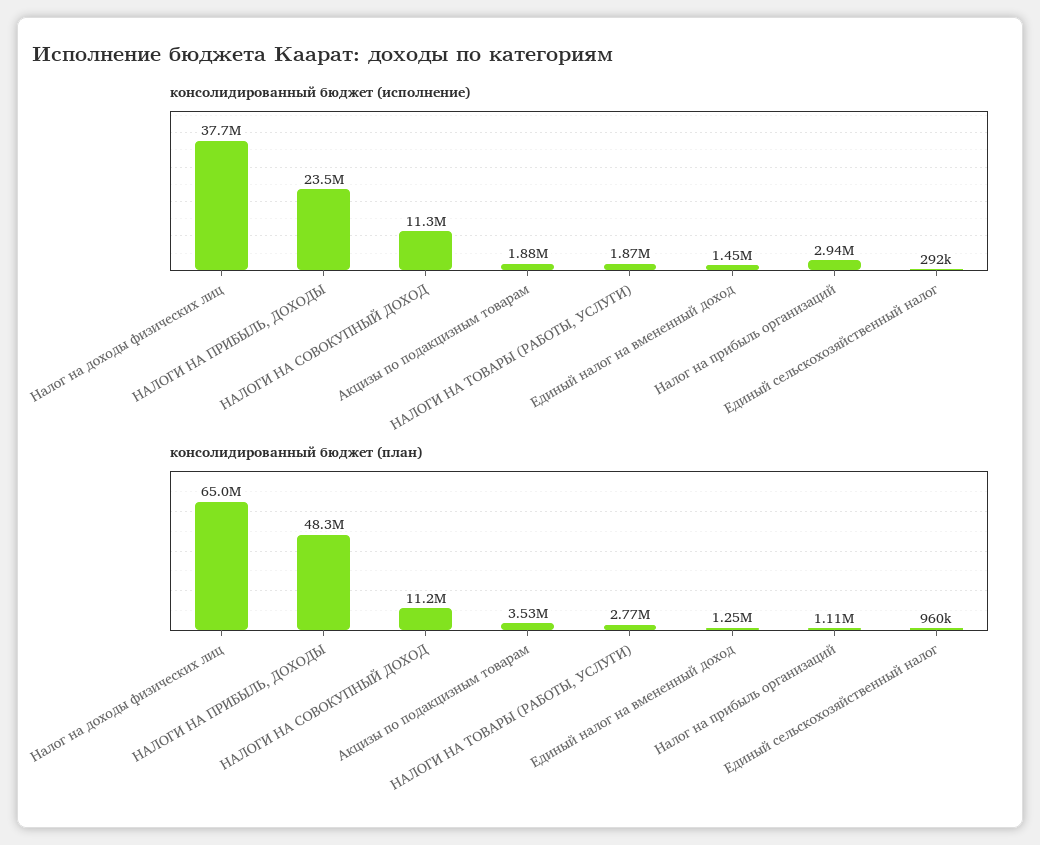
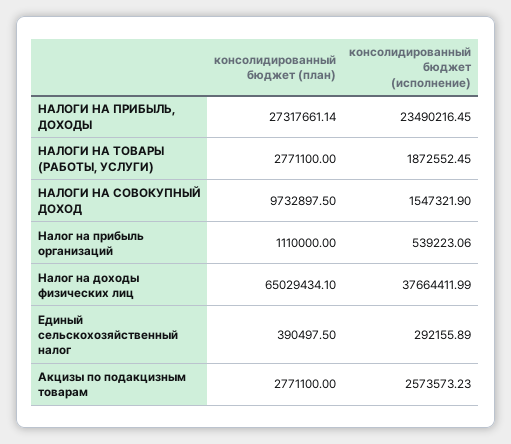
  {
    "консолидированный бюджет (исполнение)": {
      "Налог на доходы физических лиц": 37664411.99,
      "НАЛОГИ НА ПРИБЫЛЬ, ДОХОДЫ": 23490216.45,
-     "НАЛОГИ НА СОВОКУПНЫЙ ДОХОД": 11300000,
+     "НАЛОГИ НА СОВОКУПНЫЙ ДОХОД": 1547321.9,
-     "Акцизы по подакцизным товарам": 1880000,
+     "Акцизы по подакцизным товарам": 2573573.23,
      "НАЛОГИ НА ТОВАРЫ (РАБОТЫ, УСЛУГИ)": 1872552.45,
-     "Единый налог на вмененный доход": 1450000,
-     "Налог на прибыль организаций": 2940000,
+     "Налог на прибыль организаций": 539223.06,
      "Единый сельскохозяйственный налог": 292155.89
    },
    "консолидированный бюджет (план)": {
      "Налог на доходы физических лиц": 65029434.1,
-     "НАЛОГИ НА ПРИБЫЛЬ, ДОХОДЫ": 48300000,
+     "НАЛОГИ НА ПРИБЫЛЬ, ДОХОДЫ": 27317661.14,
-     "НАЛОГИ НА СОВОКУПНЫЙ ДОХОД": 11200000,
+     "НАЛОГИ НА СОВОКУПНЫЙ ДОХОД": 9732897.5,
-     "Акцизы по подакцизным товарам": 3530000,
+     "Акцизы по подакцизным товарам": 2771100,
      "НАЛОГИ НА ТОВАРЫ (РАБОТЫ, УСЛУГИ)": 2771100,
-     "Единый налог на вмененный доход": 1250000,
      "Налог на прибыль организаций": 1110000,
-     "Единый сельскохозяйственный налог": 960000
+     "Единый сельскохозяйственный налог": 390497.5
    }
  }

